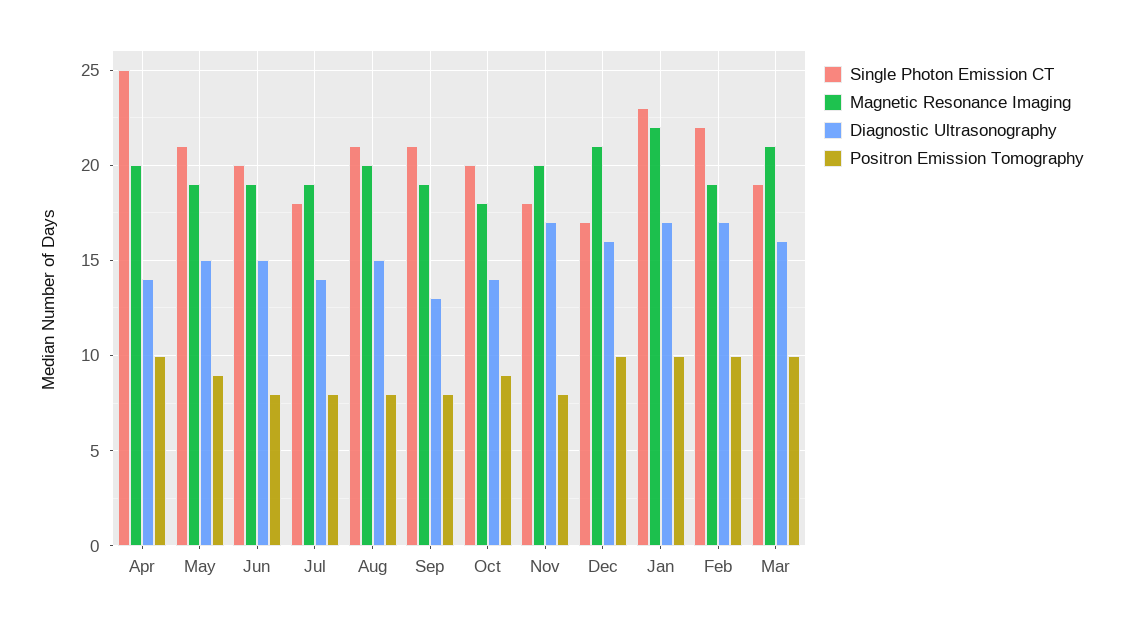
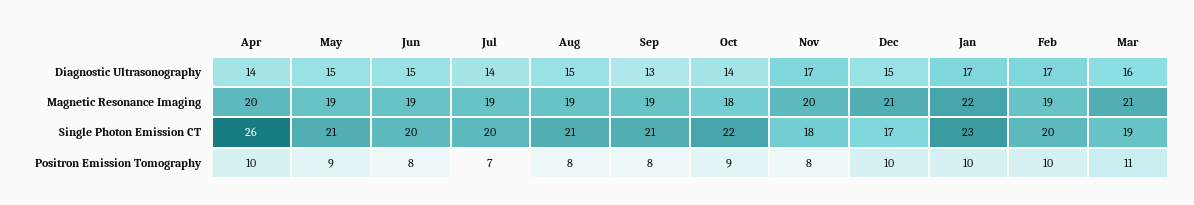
  {
    "Single Photon Emission CT": {
-     "Apr": 25,
+     "Apr": 26,
      "May": 21,
      "Jun": 20,
-     "Jul": 18,
+     "Jul": 20,
      "Aug": 21,
      "Sep": 21,
-     "Oct": 20,
+     "Oct": 22,
      "Nov": 18,
      "Dec": 17,
      "Jan": 23,
-     "Feb": 22,
+     "Feb": 20,
      "Mar": 19
    },
    "Magnetic Resonance Imaging": {
      "Apr": 20,
      "May": 19,
      "Jun": 19,
      "Jul": 19,
-     "Aug": 20,
+     "Aug": 19,
      "Sep": 19,
      "Oct": 18,
      "Nov": 20,
      "Dec": 21,
      "Jan": 22,
      "Feb": 19,
      "Mar": 21
    },
    "Diagnostic Ultrasonography": {
      "Apr": 14,
      "May": 15,
      "Jun": 15,
      "Jul": 14,
      "Aug": 15,
      "Sep": 13,
      "Oct": 14,
      "Nov": 17,
-     "Dec": 16,
+     "Dec": 15,
      "Jan": 17,
      "Feb": 17,
      "Mar": 16
    },
    "Positron Emission Tomography": {
      "Apr": 10,
      "May": 9,
      "Jun": 8,
-     "Jul": 8,
+     "Jul": 7,
      "Aug": 8,
      "Sep": 8,
      "Oct": 9,
      "Nov": 8,
      "Dec": 10,
      "Jan": 10,
      "Feb": 10,
-     "Mar": 10
+     "Mar": 11
    }
  }

